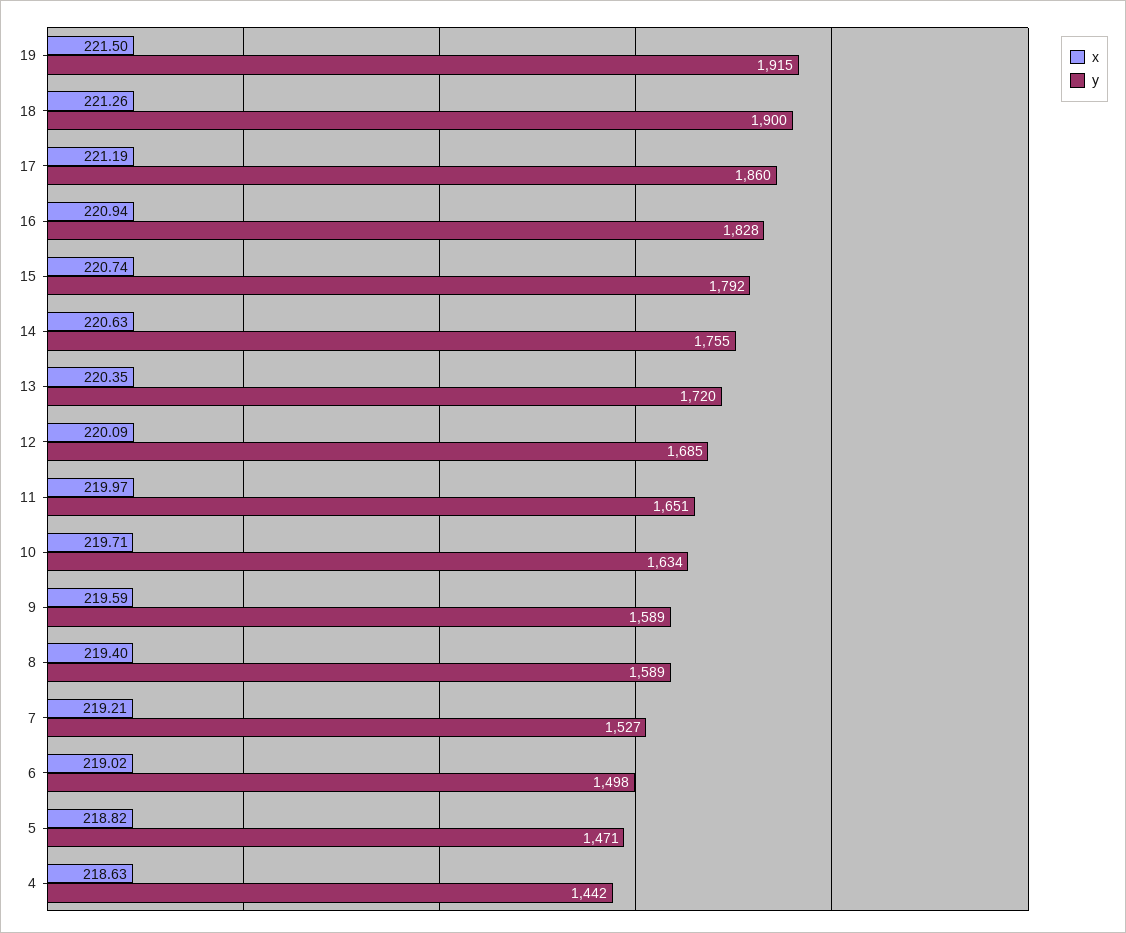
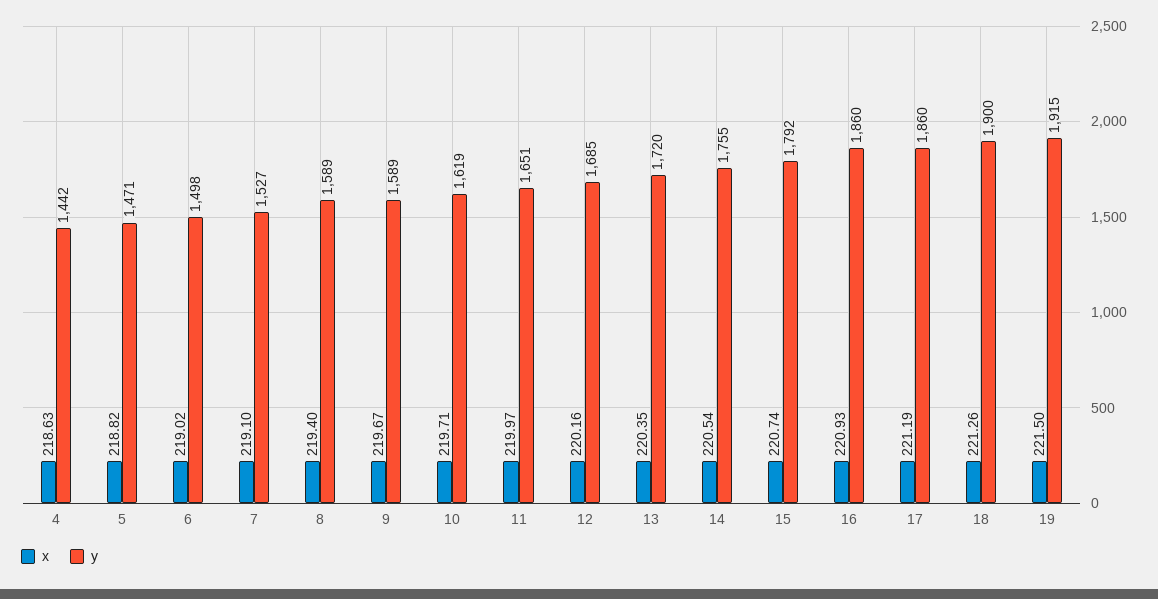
  {
    "x": {
      "19": 221.5,
      "18": 221.26,
      "17": 221.19,
-     "16": 220.94,
+     "16": 220.93,
      "15": 220.74,
-     "14": 220.63,
+     "14": 220.54,
      "13": 220.35,
-     "12": 220.09,
+     "12": 220.16,
      "11": 219.97,
      "10": 219.71,
-     "9": 219.59,
+     "9": 219.67,
      "8": 219.4,
-     "7": 219.21,
+     "7": 219.1,
      "6": 219.02,
      "5": 218.82,
      "4": 218.63
    },
    "y": {
      "19": 1915,
      "18": 1900,
      "17": 1860,
-     "16": 1828,
+     "16": 1860,
      "15": 1792,
      "14": 1755,
      "13": 1720,
      "12": 1685,
      "11": 1651,
-     "10": 1634,
+     "10": 1619,
      "9": 1589,
      "8": 1589,
      "7": 1527,
      "6": 1498,
      "5": 1471,
      "4": 1442
    }
  }

